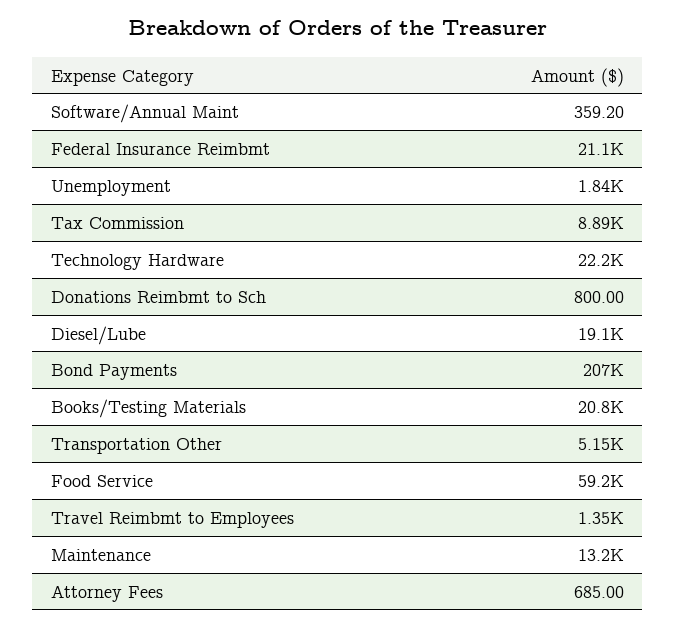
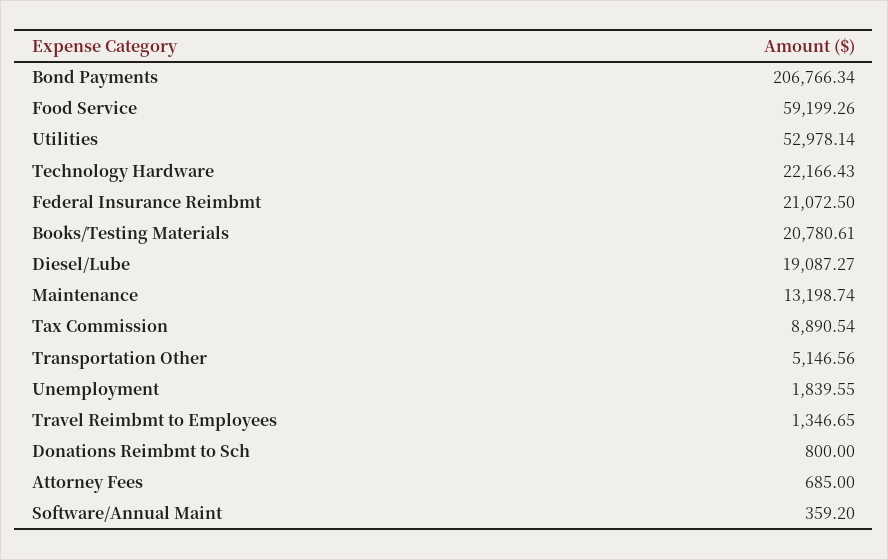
  {
    "Software/Annual Maint": 359.2,
    "Federal Insurance Reimbmt": 21072.5,
    "Unemployment": 1839.55,
    "Tax Commission": 8890.54,
    "Technology Hardware": 22166.43,
    "Donations Reimbmt to Sch": 800,
    "Diesel/Lube": 19087.27,
    "Bond Payments": 206766.34,
    "Books/Testing Materials": 20780.61,
    "Transportation Other": 5146.56,
    "Food Service": 59199.26,
    "Travel Reimbmt to Employees": 1346.65,
    "Maintenance": 13198.74,
-   "Attorney Fees": 685
+   "Attorney Fees": 685,
+   "Utilities": 52978.14
  }

